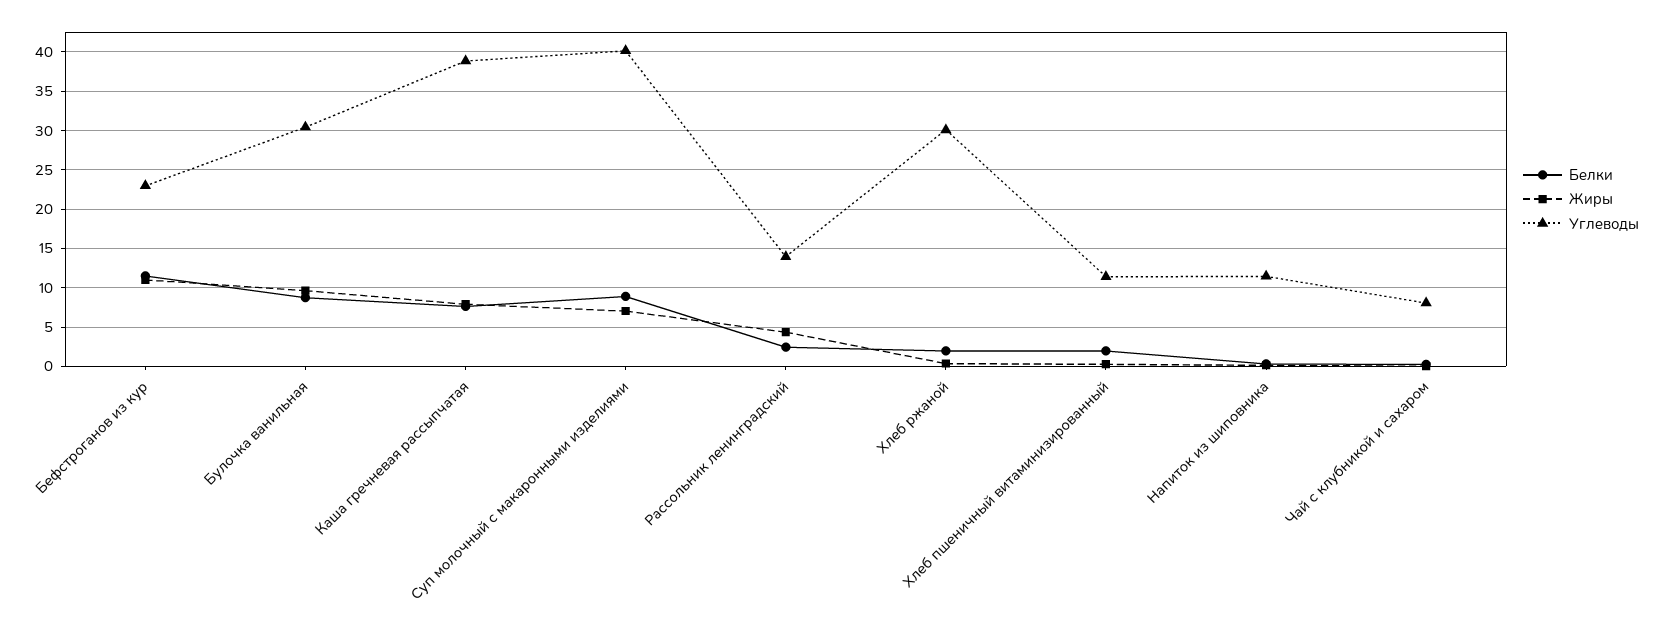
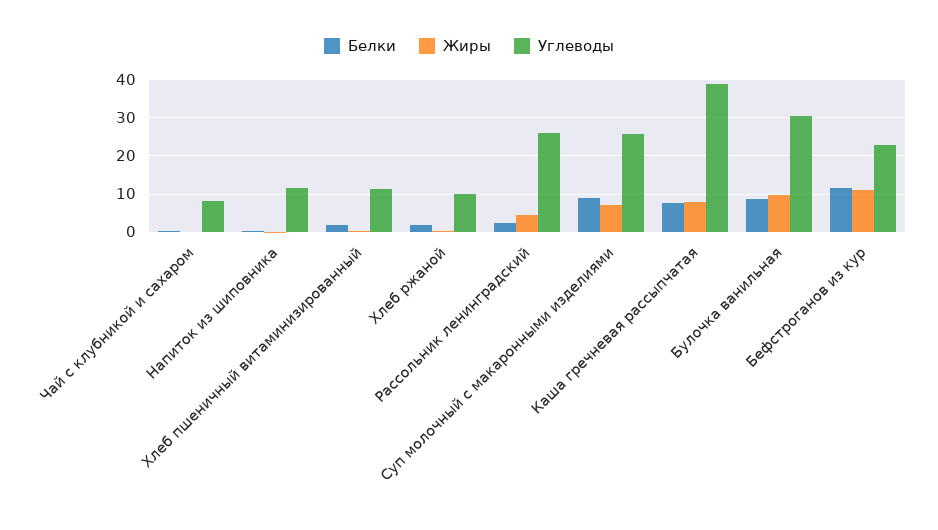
  {
    "Белки": {
      "Бефстроганов из кур": 12,
      "Булочка ванильная": 9,
      "Каша гречневая рассыпчатая": 8,
      "Суп молочный с макаронными изделиями": 9,
      "Рассольник ленинградский": 2,
      "Хлеб ржаной": 2,
      "Хлеб пшеничный витаминизированный": 2,
      "Напиток из шиповника": 0,
      "Чай с клубникой и сахаром": 0
    },
    "Жиры": {
      "Бефстроганов из кур": 11,
      "Булочка ванильная": 10,
      "Каша гречневая рассыпчатая": 8,
      "Суп молочный с макаронными изделиями": 7,
      "Рассольник ленинградский": 4,
      "Хлеб ржаной": 0,
      "Хлеб пшеничный витаминизированный": 0,
      "Напиток из шиповника": 0,
      "Чай с клубникой и сахаром": 0
    },
    "Углеводы": {
      "Бефстроганов из кур": 23,
      "Булочка ванильная": 30,
      "Каша гречневая рассыпчатая": 39,
-     "Суп молочный с макаронными изделиями": 40,
+     "Суп молочный с макаронными изделиями": 26,
-     "Рассольник ленинградский": 14,
+     "Рассольник ленинградский": 26,
-     "Хлеб ржаной": 30,
+     "Хлеб ржаной": 10,
      "Хлеб пшеничный витаминизированный": 11,
      "Напиток из шиповника": 11,
      "Чай с клубникой и сахаром": 8
    }
  }

